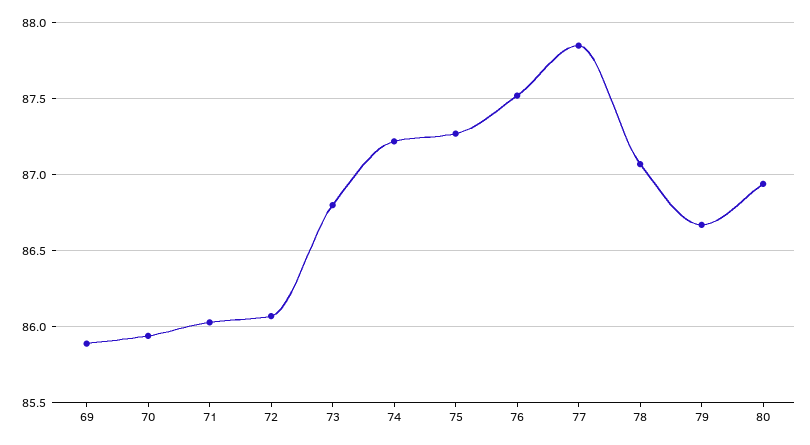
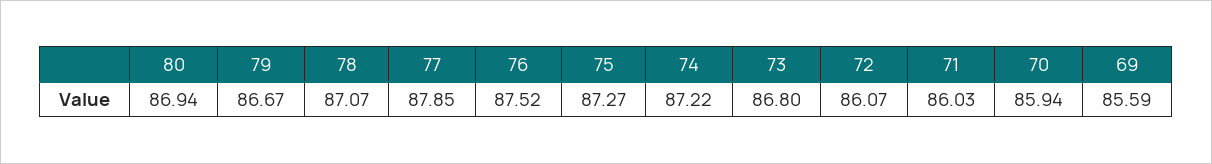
  {
-   "69": 85.9,
+   "69": 85.59,
    "70": 85.94,
    "71": 86.03,
    "72": 86.07,
    "73": 86.8,
    "74": 87.22,
    "75": 87.27,
    "76": 87.52,
    "77": 87.85,
    "78": 87.07,
    "79": 86.67,
    "80": 86.94
  }

